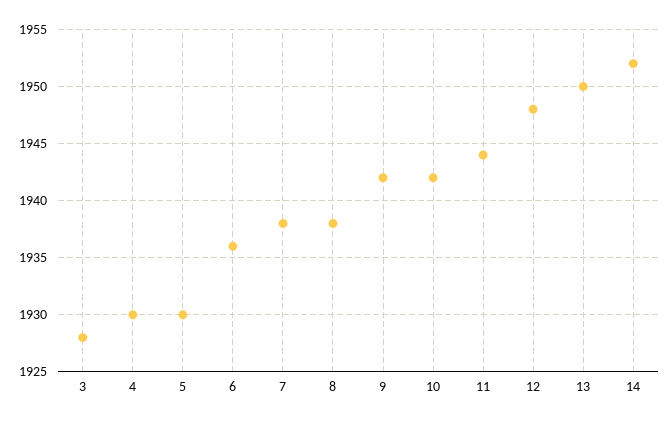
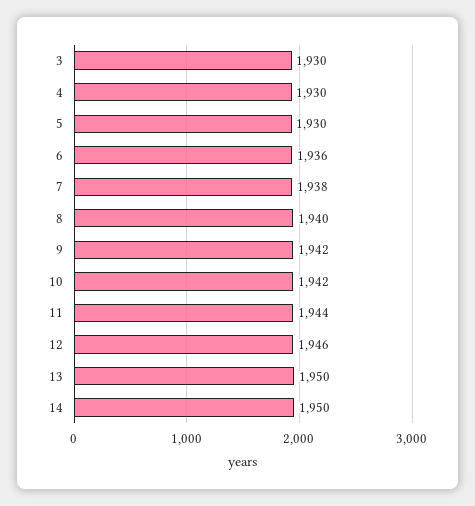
  {
-   "3": 1928,
+   "3": 1930,
    "4": 1930,
    "5": 1930,
    "6": 1936,
    "7": 1938,
-   "8": 1938,
+   "8": 1940,
    "9": 1942,
    "10": 1942,
    "11": 1944,
-   "12": 1948,
+   "12": 1946,
    "13": 1950,
-   "14": 1952
+   "14": 1950
  }

